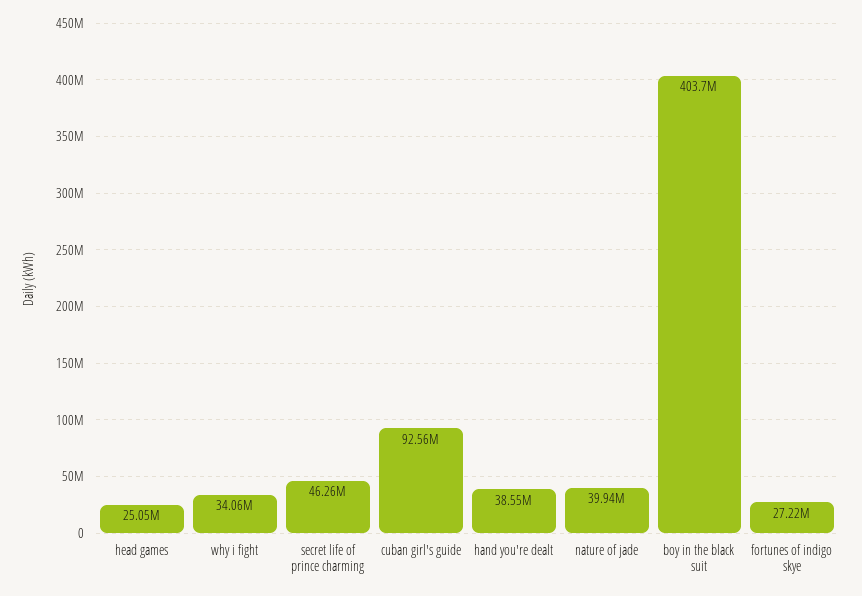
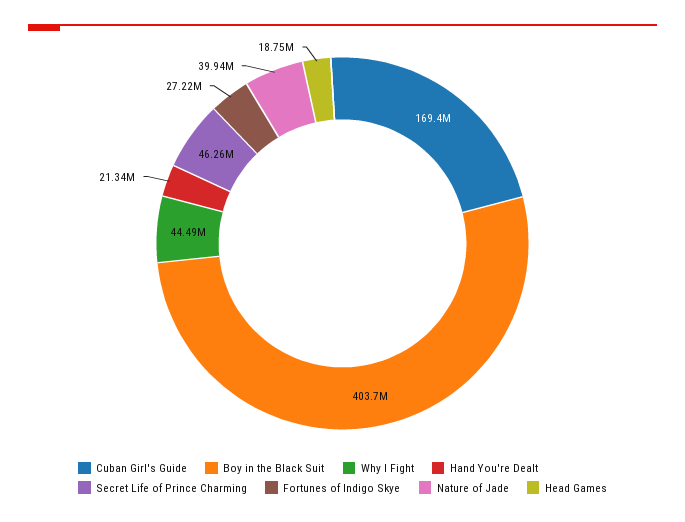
  {
-   "head games": 25050000,
+   "head games": 18750000,
-   "why i fight": 34060000,
+   "why i fight": 44490000,
    "secret life of prince charming": 46260000,
-   "cuban girl's guide": 92560000,
+   "cuban girl's guide": 169400000,
-   "hand you're dealt": 38550000,
+   "hand you're dealt": 21340000,
    "nature of jade": 39940000,
    "boy in the black suit": 403700000,
    "fortunes of indigo skye": 27220000
  }

